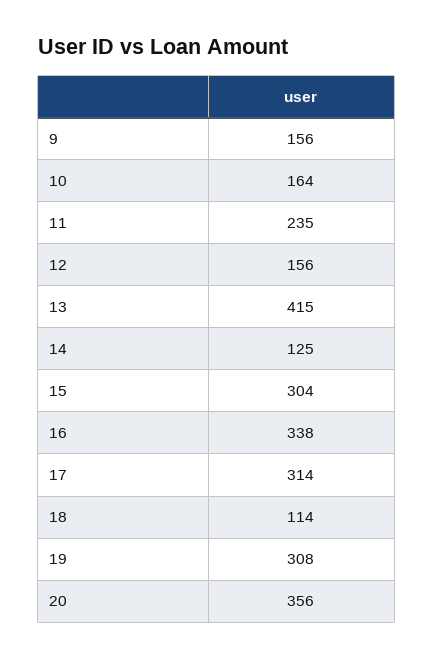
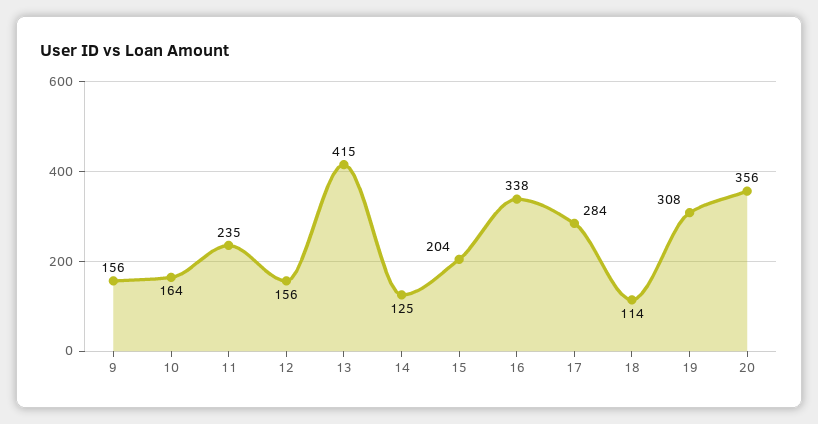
  {
    "9": 156,
    "10": 164,
    "11": 235,
    "12": 156,
    "13": 415,
    "14": 125,
-   "15": 304,
+   "15": 204,
    "16": 338,
-   "17": 314,
+   "17": 284,
    "18": 114,
    "19": 308,
    "20": 356
  }

